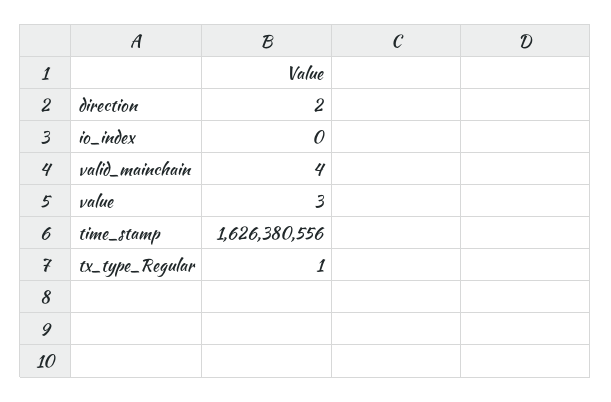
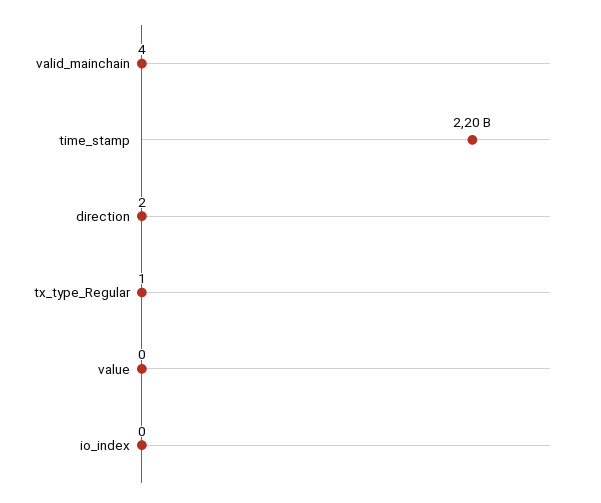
  {
    "direction": 2,
    "io_index": 0,
    "valid_mainchain": 4,
-   "value": 3,
+   "value": 0,
-   "time_stamp": 1626380556,
+   "time_stamp": 2200000000,
    "tx_type_Regular": 1
  }

